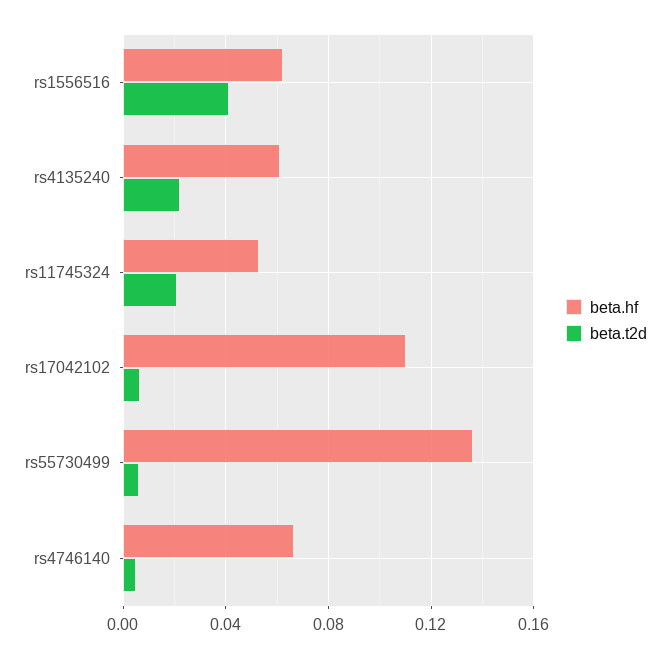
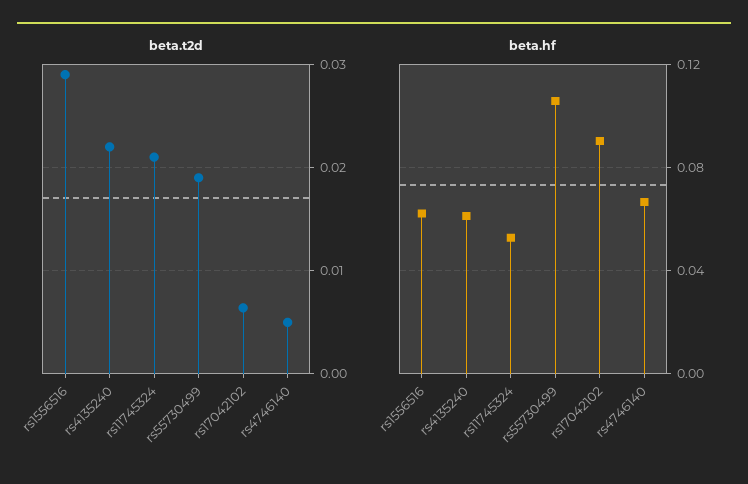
  {
    "beta.hf": {
      "rs1556516": 0.06,
      "rs4135240": 0.06,
      "rs11745324": 0.055,
-     "rs17042102": 0.11,
+     "rs17042102": 0.09,
-     "rs55730499": 0.135,
+     "rs55730499": 0.105,
      "rs4746140": 0.065
    },
    "beta.t2d": {
-     "rs1556516": 0.04,
+     "rs1556516": 0.029,
      "rs4135240": 0.022,
      "rs11745324": 0.021,
      "rs17042102": 0.006,
-     "rs55730499": 0.005,
+     "rs55730499": 0.019,
      "rs4746140": 0.005
    }
  }

